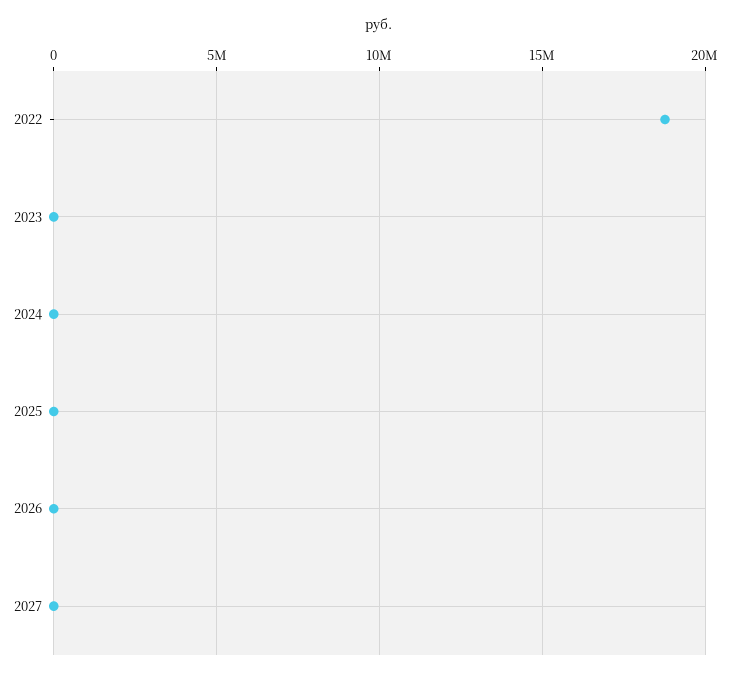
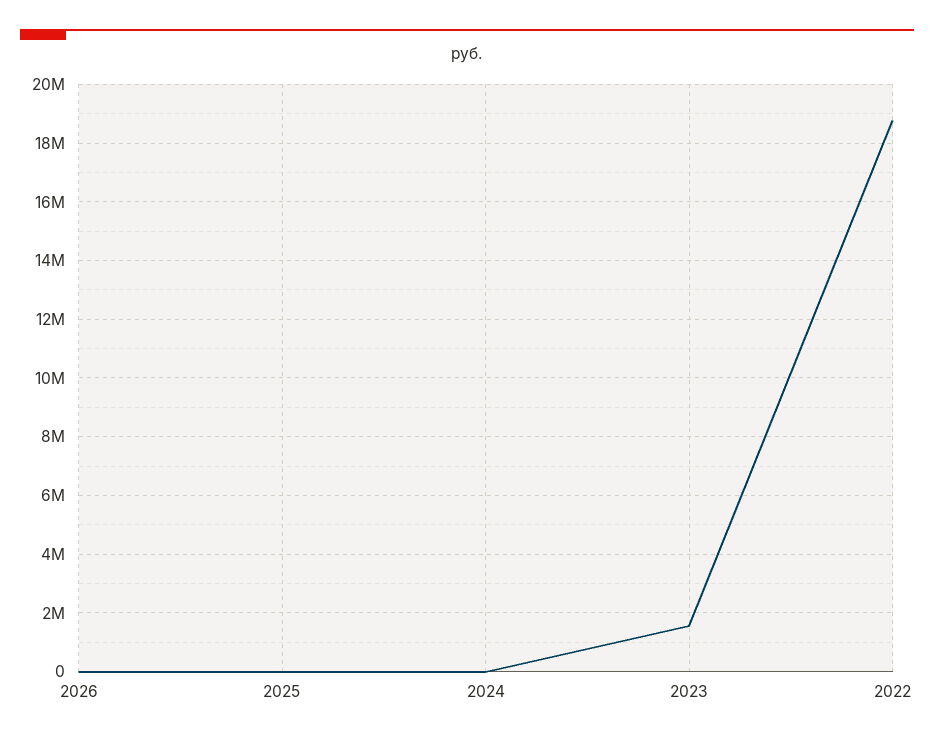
  {
    "2022": 18750000,
-   "2023": 0,
+   "2023": 1500000,
    "2024": 0,
    "2025": 0,
-   "2026": 0,
+   "2026": 0
-   "2027": 0
  }

